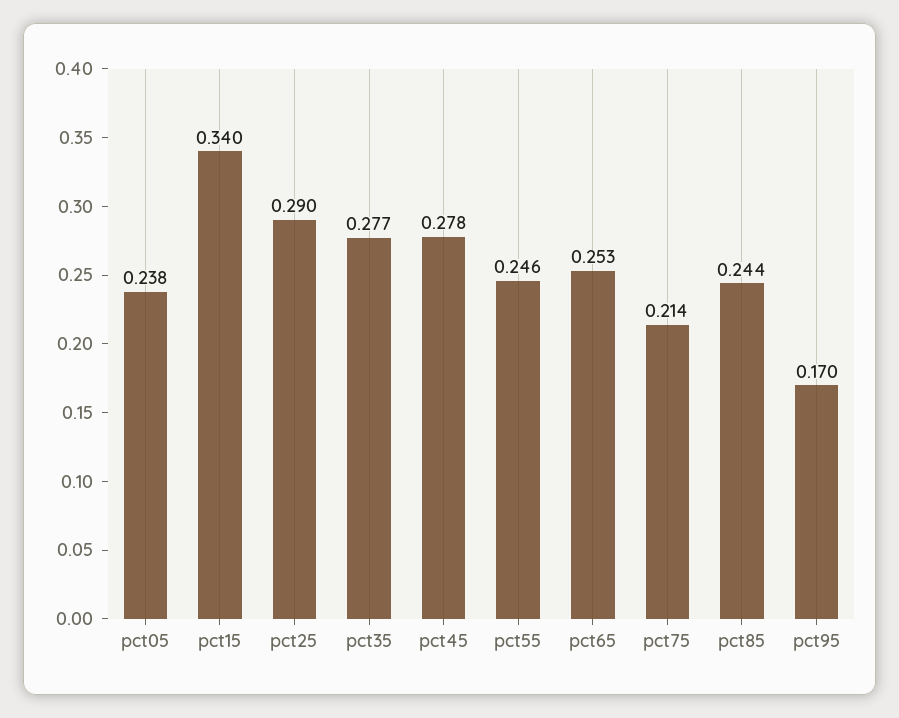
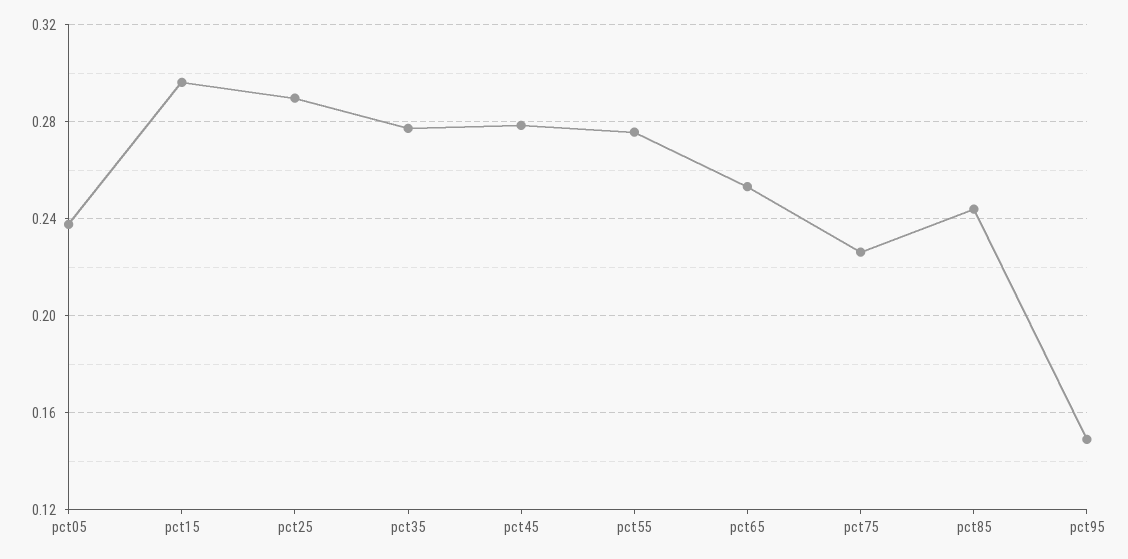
  {
    "pct05": 0.238,
-   "pct15": 0.34,
+   "pct15": 0.295,
    "pct25": 0.29,
    "pct35": 0.277,
    "pct45": 0.278,
-   "pct55": 0.246,
+   "pct55": 0.275,
    "pct65": 0.253,
-   "pct75": 0.214,
+   "pct75": 0.225,
    "pct85": 0.244,
-   "pct95": 0.17
+   "pct95": 0.15
  }

